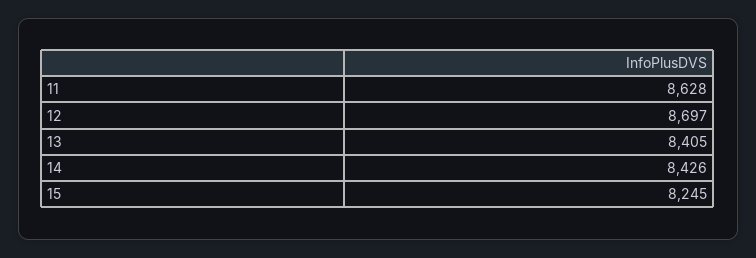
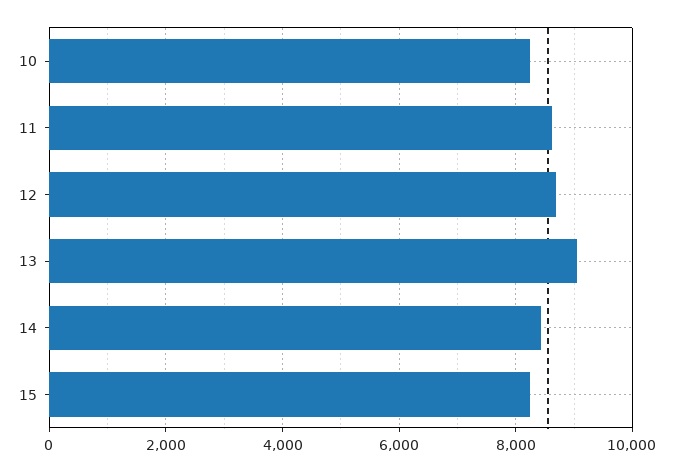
  {
    "11": 8628,
    "12": 8697,
-   "13": 8405,
+   "13": 9000,
    "14": 8426,
-   "15": 8245
+   "15": 8245,
+   "10": 8200
  }

